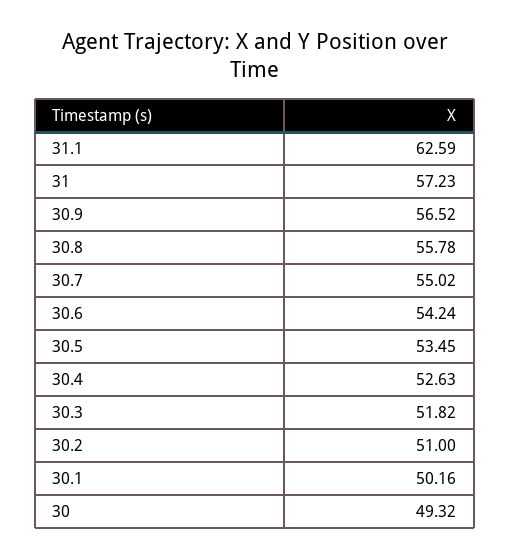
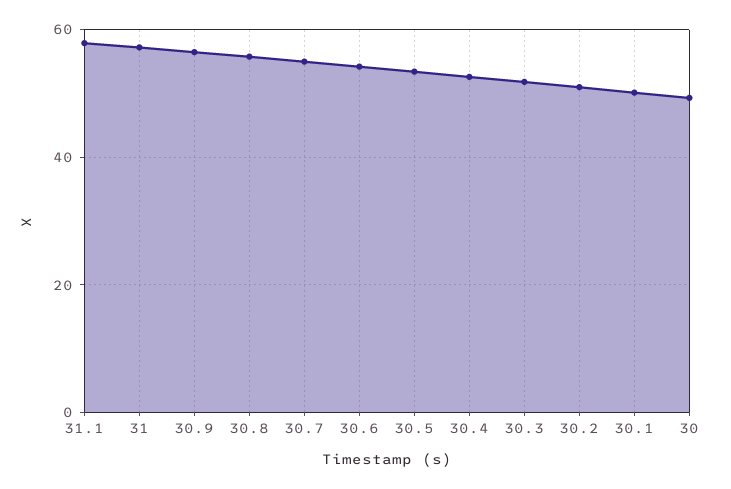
  {
-   "31.1": 62.59,
+   "31.1": 58,
    "31": 57.23,
    "30.9": 56.52,
    "30.8": 55.78,
    "30.7": 55.02,
    "30.6": 54.24,
    "30.5": 53.45,
    "30.4": 52.63,
    "30.3": 51.82,
    "30.2": 51,
    "30.1": 50.16,
    "30": 49.32
  }

